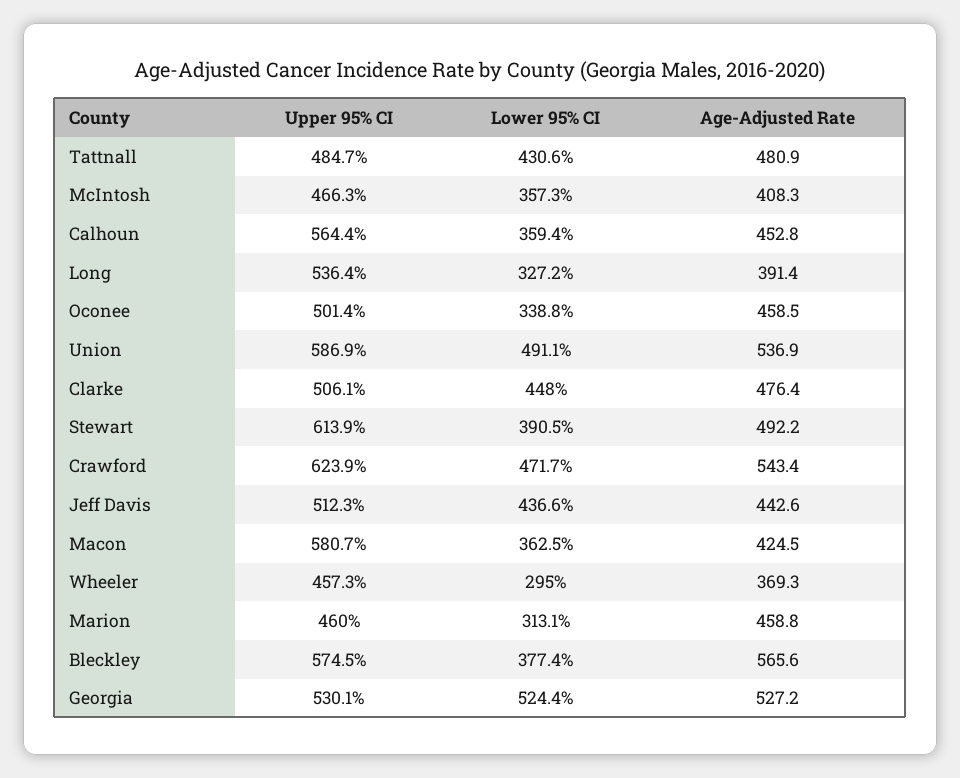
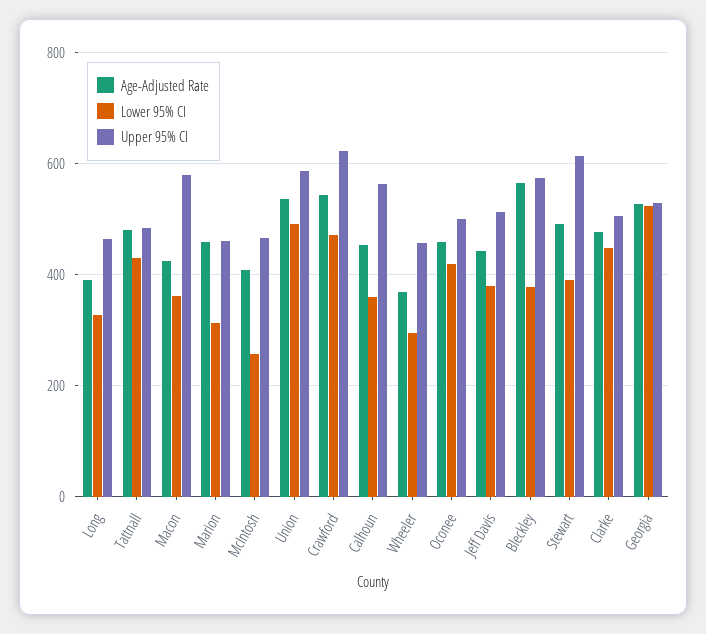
  {
    "Upper 95% CI": {
      "Tattnall": 484.7,
      "McIntosh": 466.3,
      "Calhoun": 564.4,
-     "Long": 536.4,
+     "Long": 460,
      "Oconee": 501.4,
      "Union": 586.9,
      "Clarke": 506.1,
      "Stewart": 613.9,
      "Crawford": 623.9,
      "Jeff Davis": 512.3,
      "Macon": 580.7,
      "Wheeler": 457.3,
      "Marion": 460,
      "Bleckley": 574.5,
      "Georgia": 530.1
    },
    "Lower 95% CI": {
      "Tattnall": 430.6,
-     "McIntosh": 357.3,
+     "McIntosh": 260,
      "Calhoun": 359.4,
      "Long": 327.2,
-     "Oconee": 338.8,
+     "Oconee": 420,
      "Union": 491.1,
      "Clarke": 448,
      "Stewart": 390.5,
      "Crawford": 471.7,
-     "Jeff Davis": 436.6,
+     "Jeff Davis": 380,
      "Macon": 362.5,
      "Wheeler": 295,
      "Marion": 313.1,
      "Bleckley": 377.4,
      "Georgia": 524.4
    },
    "Age-Adjusted Rate": {
      "Tattnall": 480.9,
      "McIntosh": 408.3,
      "Calhoun": 452.8,
      "Long": 391.4,
      "Oconee": 458.5,
      "Union": 536.9,
      "Clarke": 476.4,
      "Stewart": 492.2,
      "Crawford": 543.4,
      "Jeff Davis": 442.6,
      "Macon": 424.5,
      "Wheeler": 369.3,
      "Marion": 458.8,
      "Bleckley": 565.6,
      "Georgia": 527.2
    }
  }

